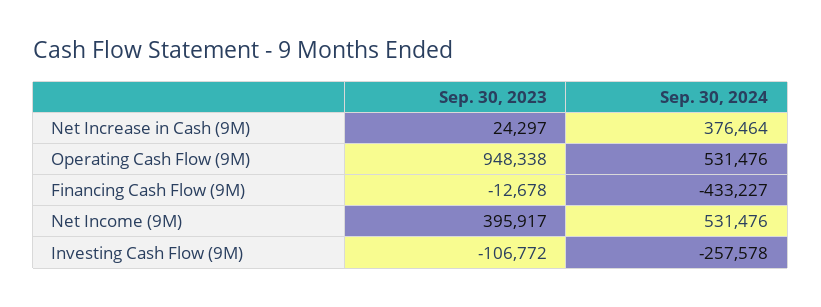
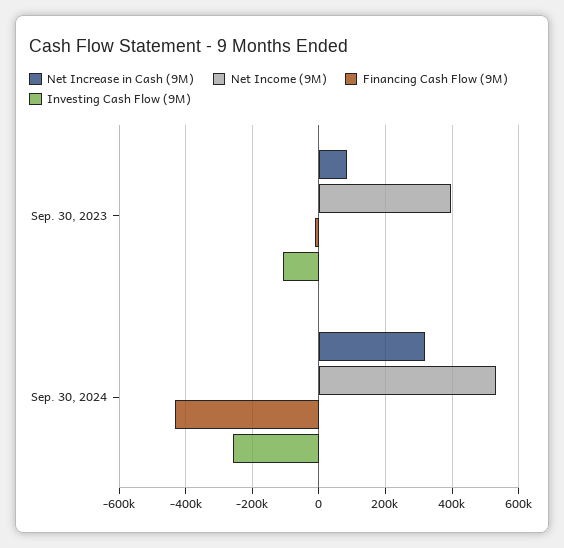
  {
    "Net Increase in Cash (9M)": {
-     "Sep. 30, 2023": 24297,
+     "Sep. 30, 2023": 80000,
-     "Sep. 30, 2024": 376464
+     "Sep. 30, 2024": 320000
    },
-   "Operating Cash Flow (9M)": {
-     "Sep. 30, 2023": 948338,
-     "Sep. 30, 2024": 531476
-   },
    "Financing Cash Flow (9M)": {
      "Sep. 30, 2023": -12678,
      "Sep. 30, 2024": -433227
    },
    "Net Income (9M)": {
      "Sep. 30, 2023": 395917,
      "Sep. 30, 2024": 531476
    },
    "Investing Cash Flow (9M)": {
      "Sep. 30, 2023": -106772,
      "Sep. 30, 2024": -257578
    }
  }

